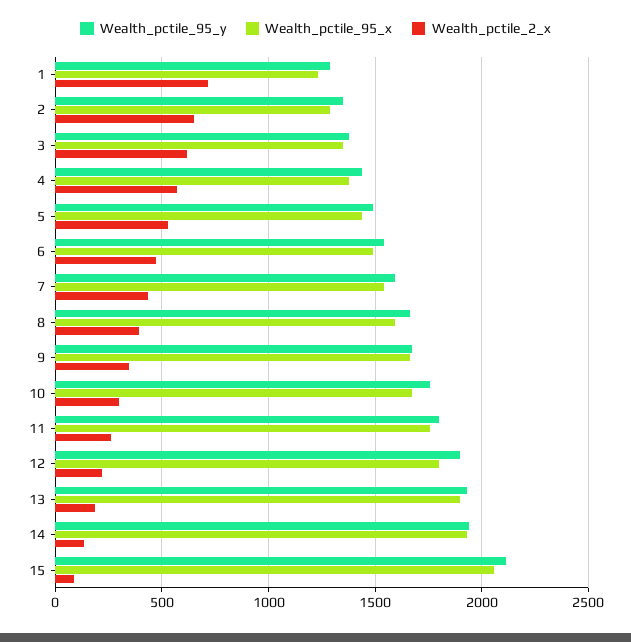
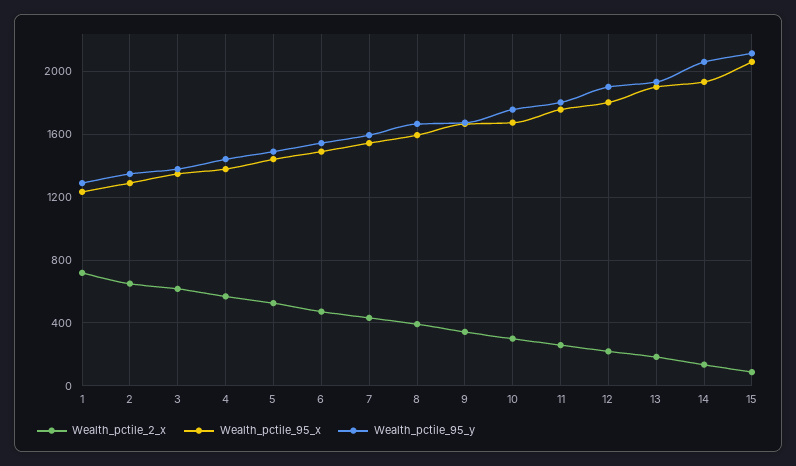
  {
    "Wealth_pctile_95_y": {
      "1": 1300,
      "2": 1350,
      "3": 1400,
      "4": 1450,
      "5": 1500,
      "6": 1550,
      "7": 1600,
      "8": 1650,
      "9": 1650,
      "10": 1750,
      "11": 1800,
      "12": 1900,
      "13": 1950,
-     "14": 1950,
+     "14": 2050,
      "15": 2100
    },
    "Wealth_pctile_95_x": {
      "1": 1250,
      "2": 1300,
      "3": 1350,
      "4": 1400,
      "5": 1450,
      "6": 1500,
      "7": 1550,
      "8": 1600,
      "9": 1650,
      "10": 1650,
      "11": 1750,
      "12": 1800,
      "13": 1900,
      "14": 1950,
      "15": 2050
    },
    "Wealth_pctile_2_x": {
      "1": 700,
      "2": 650,
      "3": 600,
      "4": 550,
      "5": 550,
      "6": 450,
      "7": 450,
      "8": 400,
      "9": 350,
      "10": 300,
      "11": 250,
      "12": 200,
      "13": 200,
      "14": 150,
      "15": 100
    }
  }

